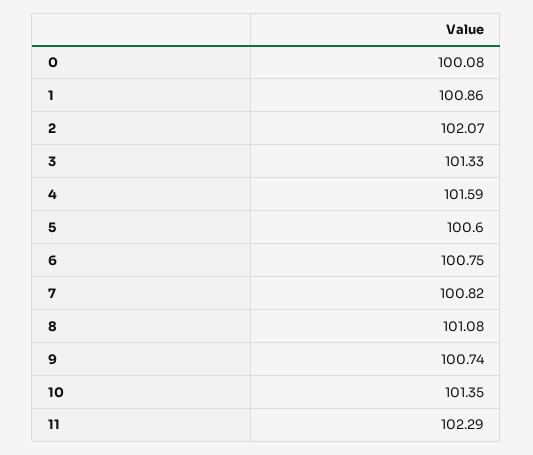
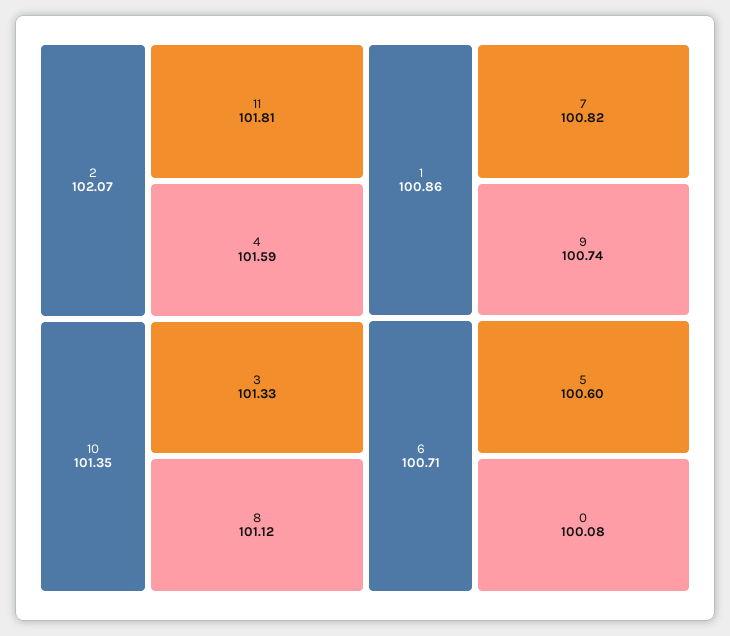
  {
    "0": 100.08,
    "1": 100.86,
    "2": 102.07,
    "3": 101.33,
    "4": 101.59,
    "5": 100.6,
-   "6": 100.75,
+   "6": 100.71,
    "7": 100.82,
-   "8": 101.08,
+   "8": 101.12,
    "9": 100.74,
    "10": 101.35,
-   "11": 102.29
+   "11": 101.81
  }

